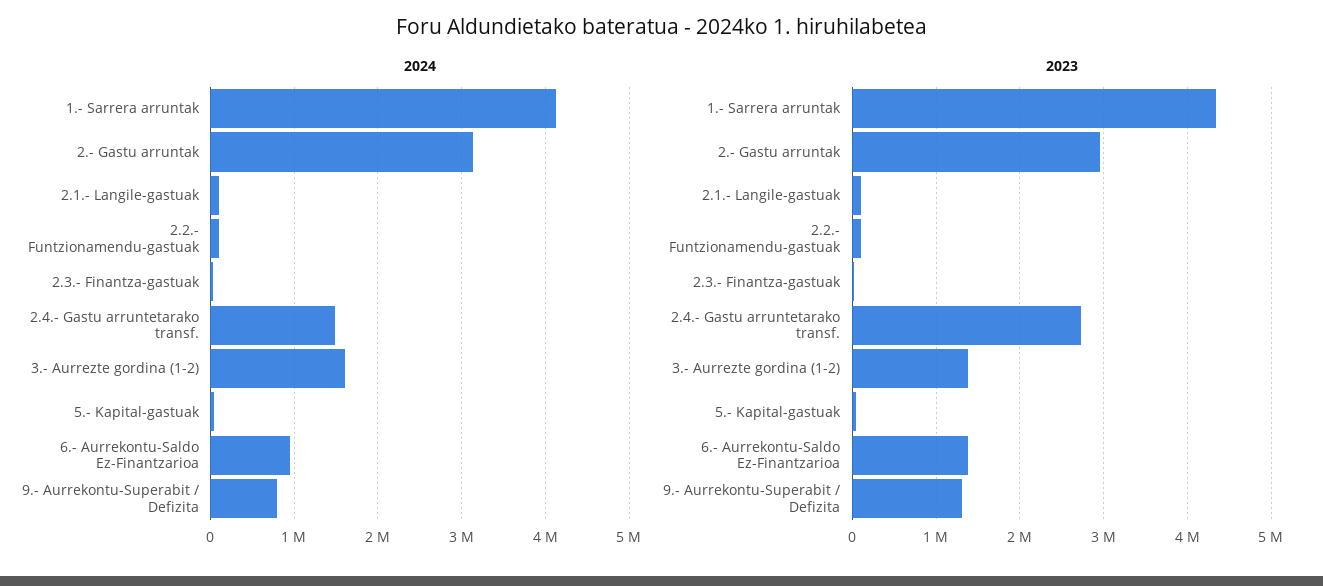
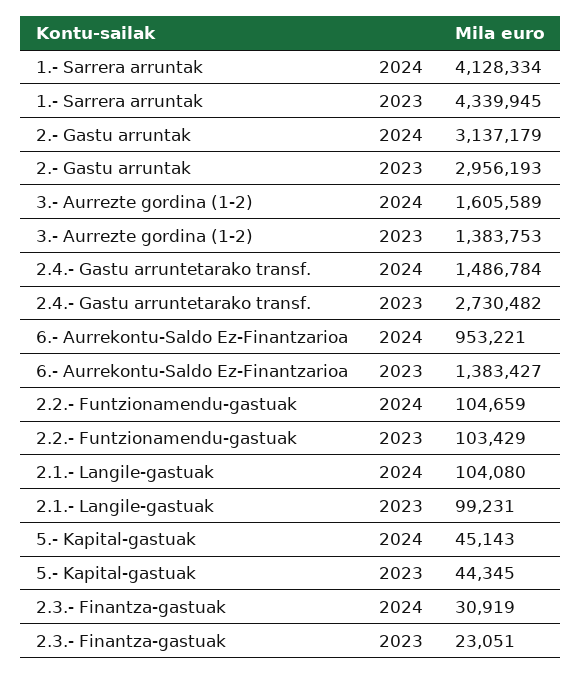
  {
    "2024": {
      "1.- Sarrera arruntak": 4128334,
      "2.- Gastu arruntak": 3137179,
      "2.1.- Langile-gastuak": 104080,
      "2.2.- Funtzionamendu-gastuak": 104659,
      "2.3.- Finantza-gastuak": 30919,
      "2.4.- Gastu arruntetarako transf.": 1486784,
      "3.- Aurrezte gordina (1-2)": 1605589,
      "5.- Kapital-gastuak": 45143,
-     "6.- Aurrekontu-Saldo Ez-Finantzarioa": 953221,
+     "6.- Aurrekontu-Saldo Ez-Finantzarioa": 953221
-     "9.- Aurrekontu-Superabit / Defizita": 800000
    },
    "2023": {
      "1.- Sarrera arruntak": 4339945,
      "2.- Gastu arruntak": 2956193,
      "2.1.- Langile-gastuak": 99231,
      "2.2.- Funtzionamendu-gastuak": 103429,
      "2.3.- Finantza-gastuak": 23051,
      "2.4.- Gastu arruntetarako transf.": 2730482,
      "3.- Aurrezte gordina (1-2)": 1383753,
      "5.- Kapital-gastuak": 44345,
-     "6.- Aurrekontu-Saldo Ez-Finantzarioa": 1383427,
+     "6.- Aurrekontu-Saldo Ez-Finantzarioa": 1383427
-     "9.- Aurrekontu-Superabit / Defizita": 1300000
    }
  }

